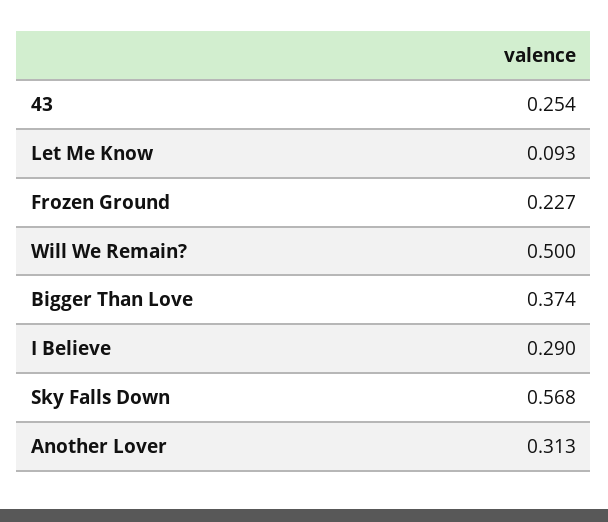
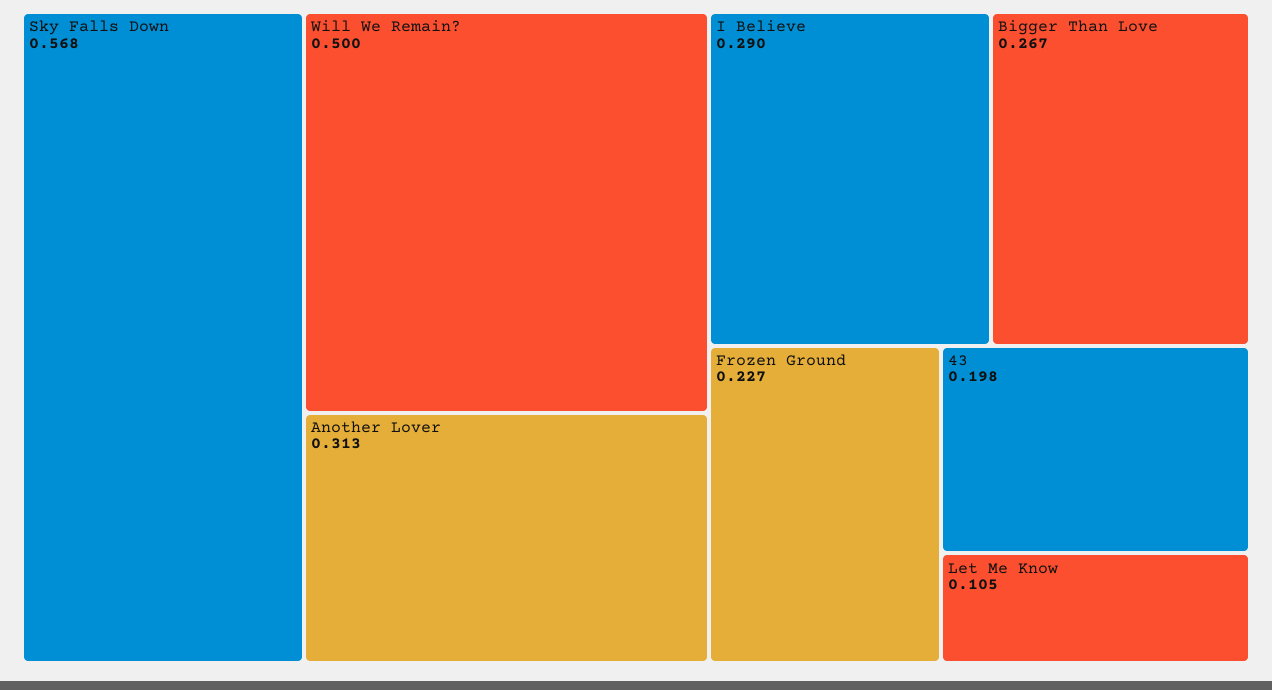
  {
-   "43": 0.254,
+   "43": 0.198,
-   "Let Me Know": 0.093,
+   "Let Me Know": 0.105,
    "Frozen Ground": 0.227,
    "Will We Remain?": 0.5,
-   "Bigger Than Love": 0.374,
+   "Bigger Than Love": 0.267,
    "I Believe": 0.29,
    "Sky Falls Down": 0.568,
    "Another Lover": 0.313
  }

